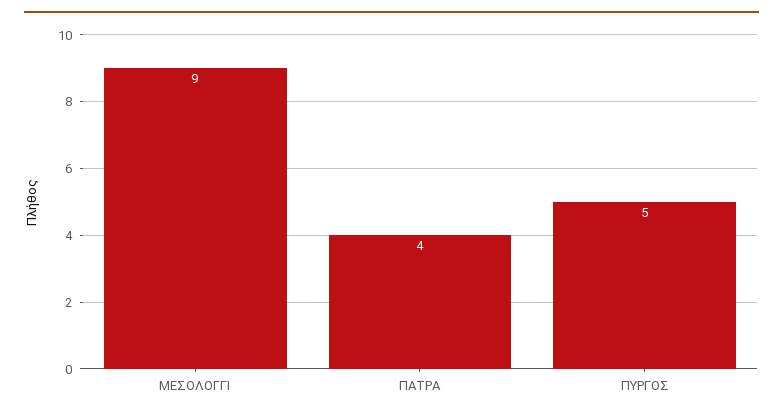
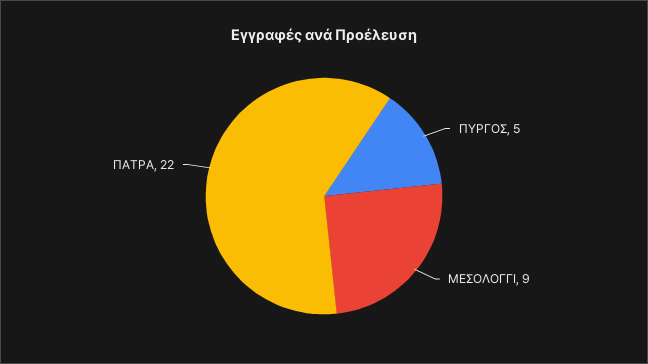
  {
    "ΜΕΣΟΛΟΓΓΙ": 9,
-   "ΠΑΤΡΑ": 4,
+   "ΠΑΤΡΑ": 22,
    "ΠΥΡΓΟΣ": 5
  }

